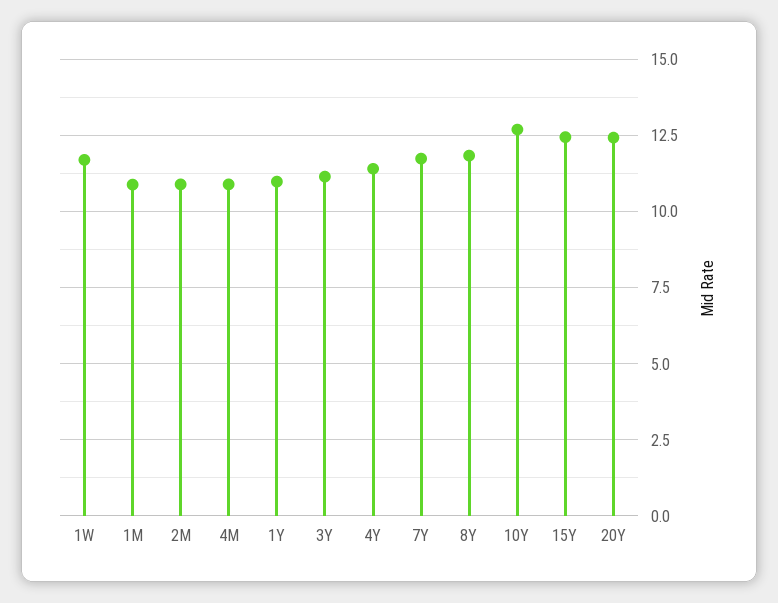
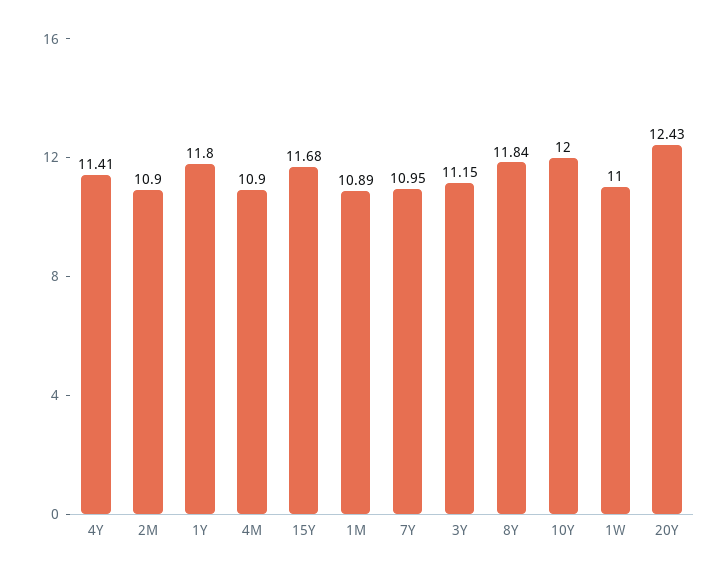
  {
-   "1W": 11.75,
+   "1W": 11,
    "1M": 10.89,
    "2M": 10.9,
    "4M": 10.9,
-   "1Y": 11,
+   "1Y": 11.8,
    "3Y": 11.15,
    "4Y": 11.41,
-   "7Y": 11.75,
+   "7Y": 10.95,
    "8Y": 11.84,
-   "10Y": 12.75,
+   "10Y": 12,
-   "15Y": 12.5,
+   "15Y": 11.68,
    "20Y": 12.43
  }

